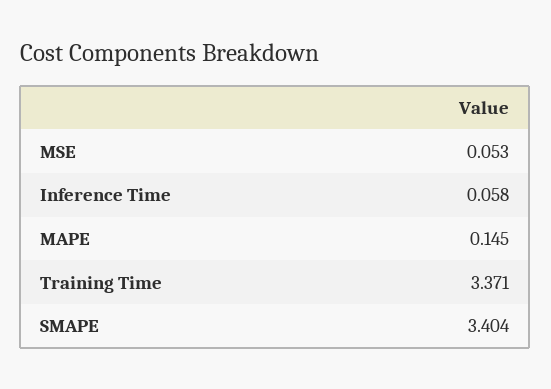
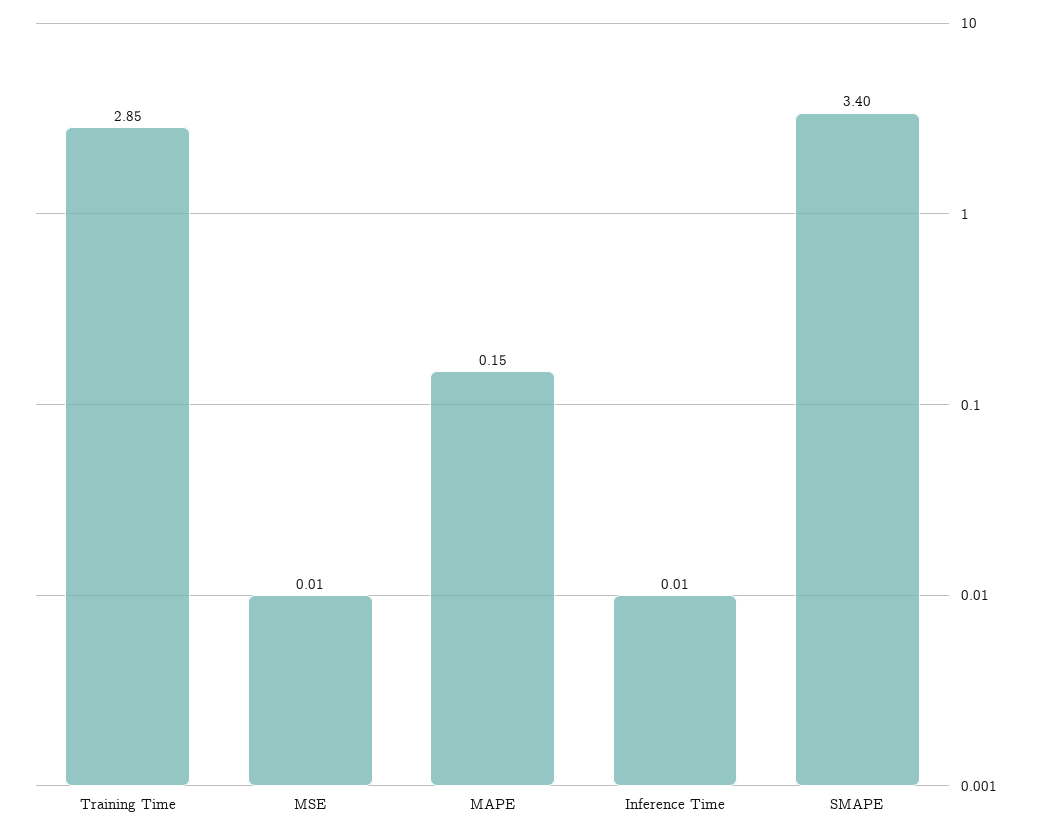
  {
-   "MSE": 0.053,
+   "MSE": 0.01,
-   "Inference Time": 0.058,
+   "Inference Time": 0.01,
    "MAPE": 0.145,
-   "Training Time": 3.371,
+   "Training Time": 2.85,
    "SMAPE": 3.404
  }

